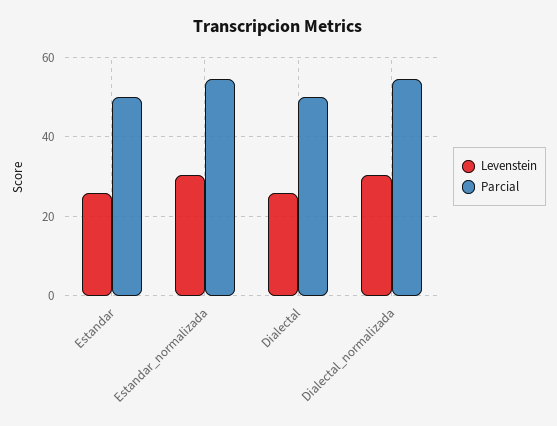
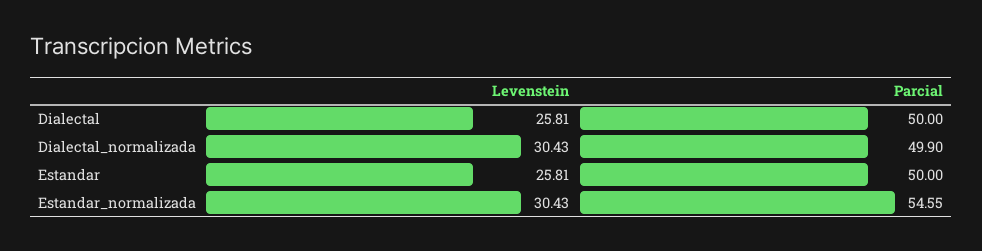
  {
    "Levenstein": {
      "Estandar": 25.81,
      "Estandar_normalizada": 30.43,
      "Dialectal": 25.81,
      "Dialectal_normalizada": 30.43
    },
    "Parcial": {
      "Estandar": 50,
      "Estandar_normalizada": 54.55,
      "Dialectal": 50,
-     "Dialectal_normalizada": 54
+     "Dialectal_normalizada": 49.9
    }
  }

